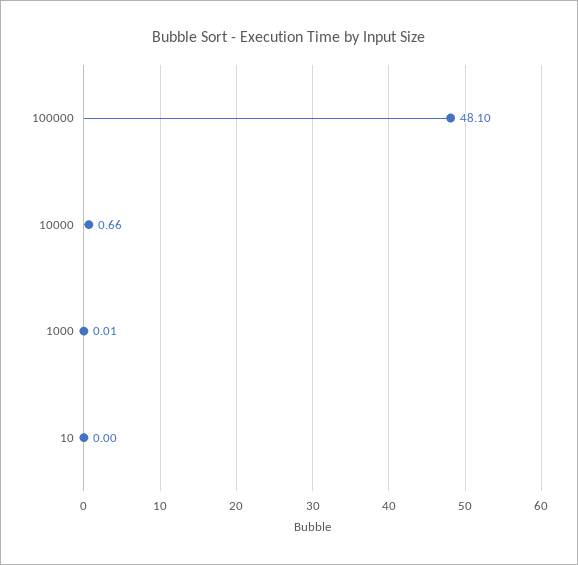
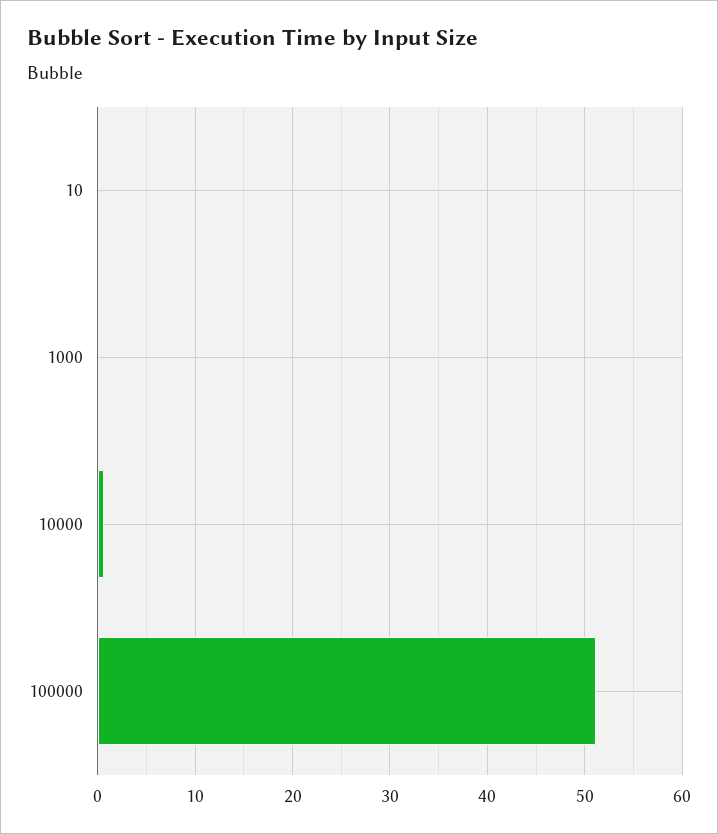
  {
-   "100000": 48.1,
+   "100000": 51,
    "10000": 0.66,
    "1000": 0.01,
    "10": 0
  }

